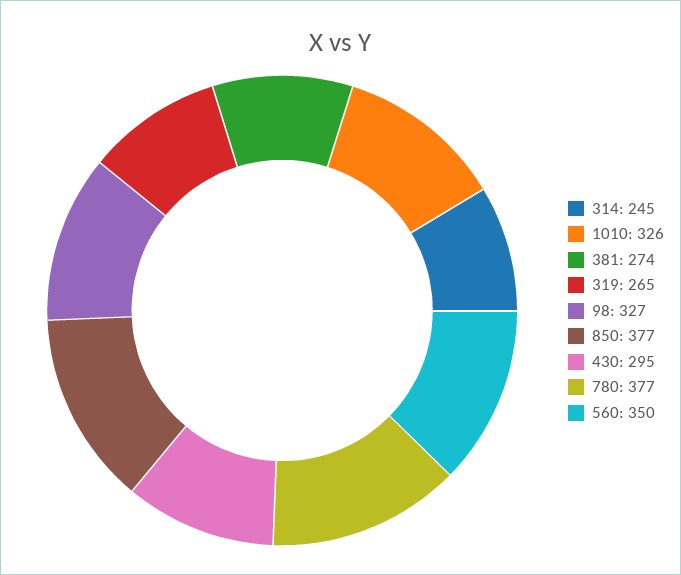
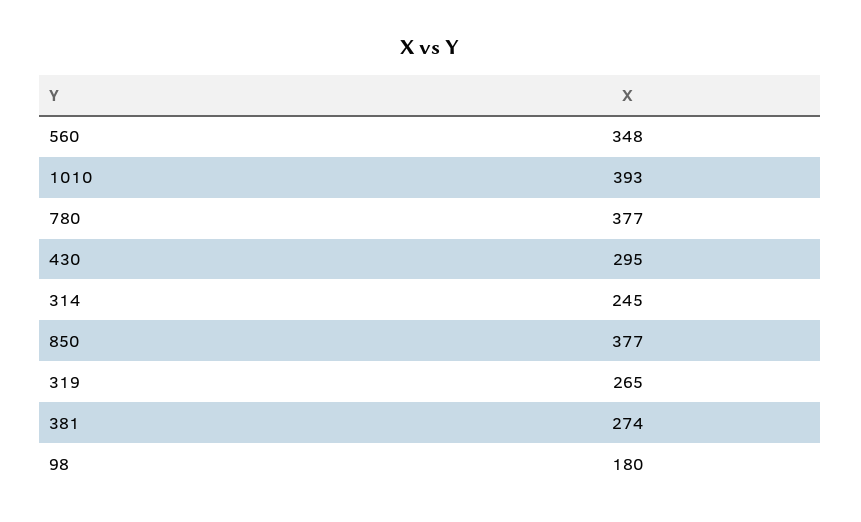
  {
    "314": 245,
-   "1010": 326,
+   "1010": 393,
    "381": 274,
    "319": 265,
-   "98": 327,
+   "98": 180,
    "850": 377,
    "430": 295,
    "780": 377,
-   "560": 350
+   "560": 348
  }

